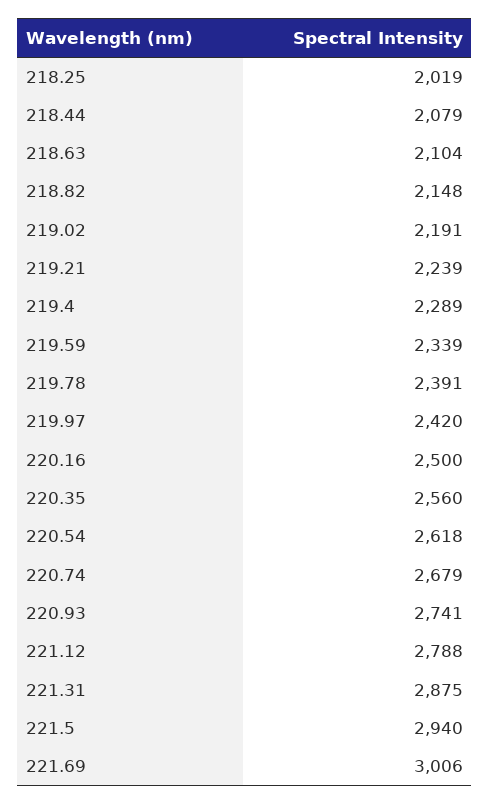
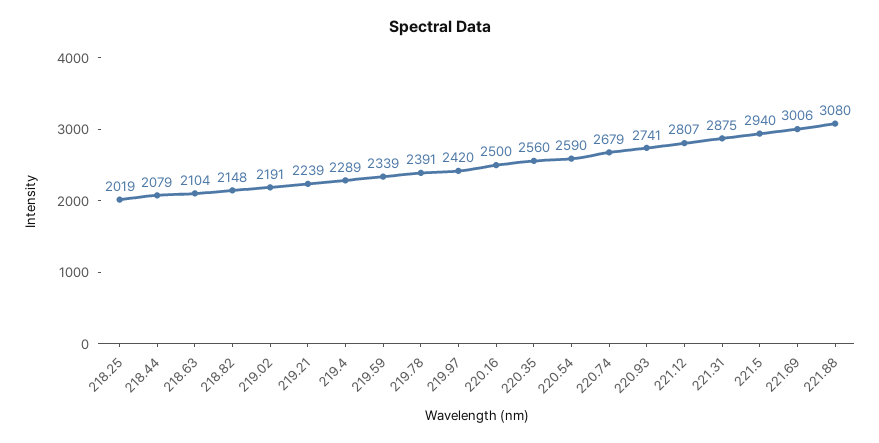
  {
    "218.25": 2019,
    "218.44": 2079,
    "218.63": 2104,
    "218.82": 2148,
    "219.02": 2191,
    "219.21": 2239,
    "219.4": 2289,
    "219.59": 2339,
    "219.78": 2391,
    "219.97": 2420,
    "220.16": 2500,
    "220.35": 2560,
-   "220.54": 2618,
+   "220.54": 2590,
    "220.74": 2679,
    "220.93": 2741,
-   "221.12": 2788,
+   "221.12": 2807,
    "221.31": 2875,
    "221.5": 2940,
-   "221.69": 3006
+   "221.69": 3006,
+   "221.88": 3080
  }

